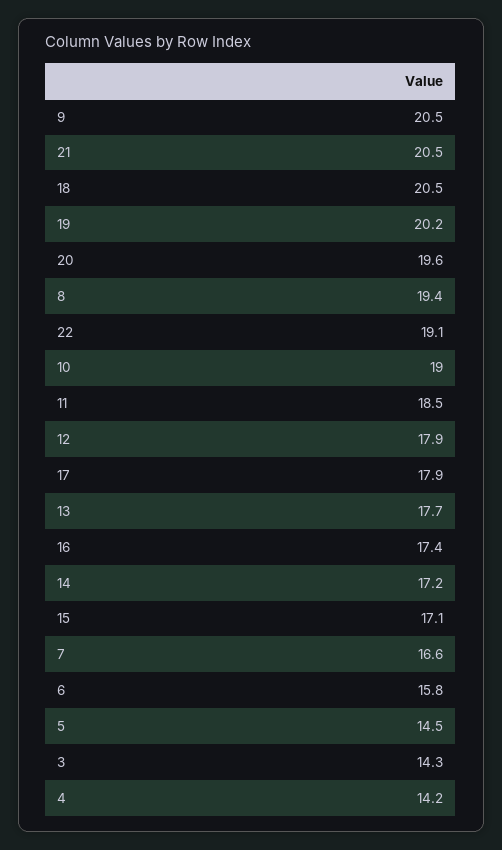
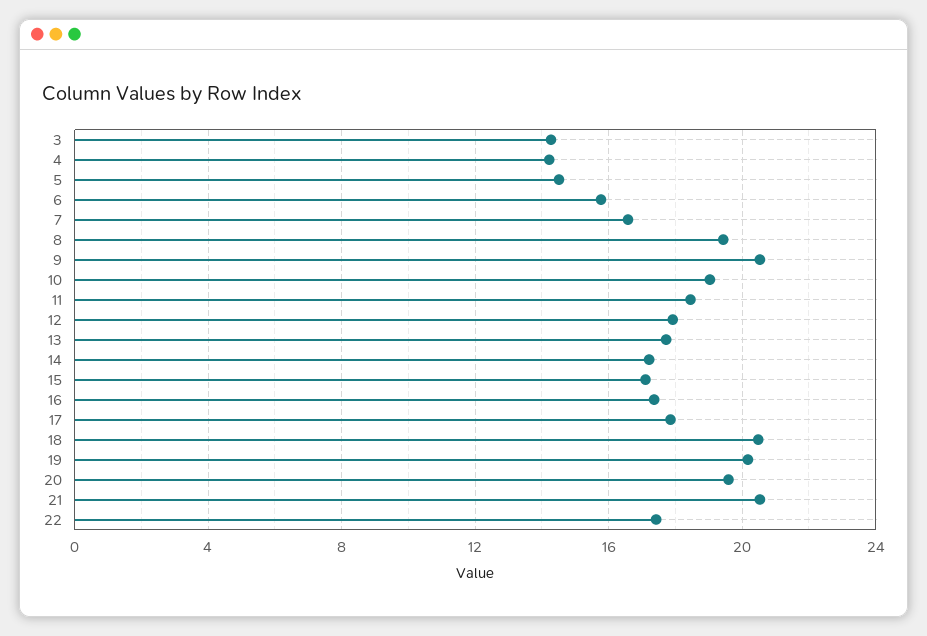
  {
    "9": 20.5,
    "21": 20.5,
    "18": 20.5,
    "19": 20.2,
    "20": 19.6,
    "8": 19.4,
-   "22": 19.1,
+   "22": 17.5,
    "10": 19,
    "11": 18.5,
    "12": 17.9,
    "17": 17.9,
    "13": 17.7,
    "16": 17.4,
    "14": 17.2,
    "15": 17.1,
    "7": 16.6,
    "6": 15.8,
    "5": 14.5,
    "3": 14.3,
    "4": 14.2
  }

